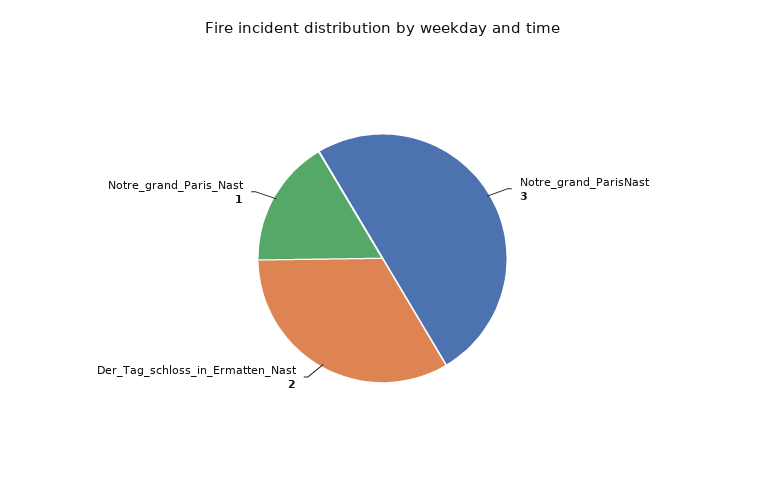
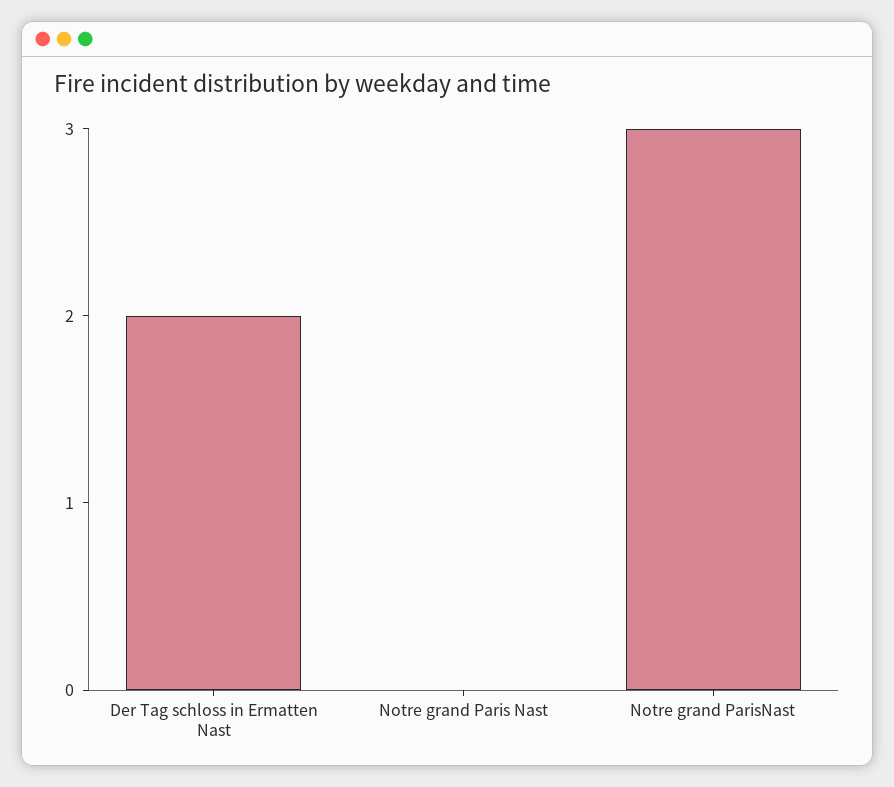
  {
    "Notre_grand_ParisNast": 3,
    "Der_Tag_schloss_in_Ermatten_Nast": 2,
-   "Notre_grand_Paris_Nast": 1
+   "Notre_grand_Paris_Nast": 0
  }

